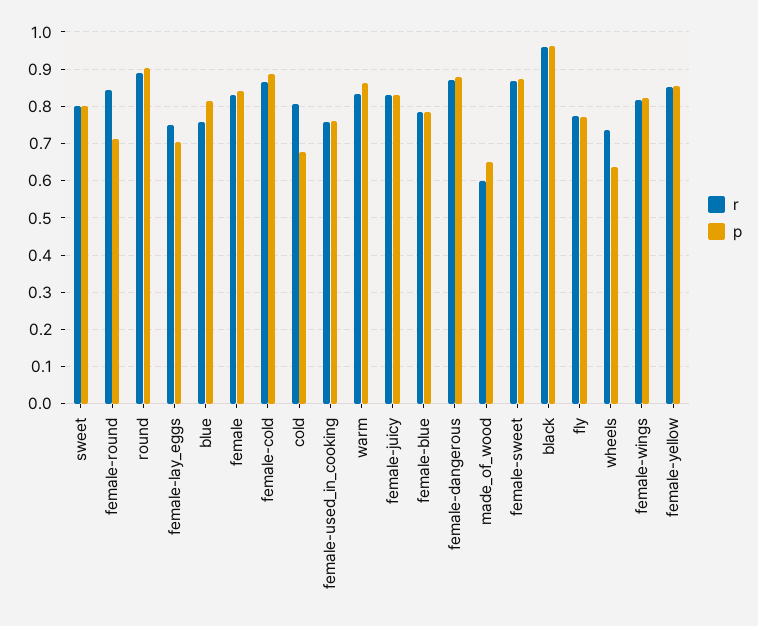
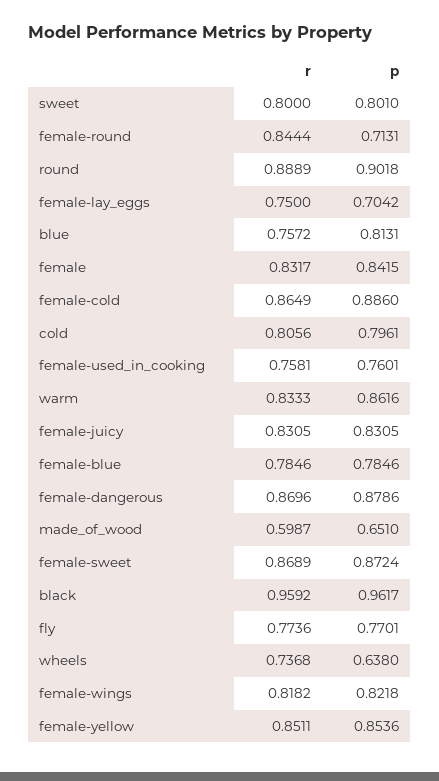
  {
    "r": {
      "sweet": 0.8,
      "female-round": 0.8444,
      "round": 0.8889,
      "female-lay_eggs": 0.75,
      "blue": 0.7572,
      "female": 0.8317,
      "female-cold": 0.8649,
      "cold": 0.8056,
      "female-used_in_cooking": 0.7581,
      "warm": 0.8333,
      "female-juicy": 0.8305,
      "female-blue": 0.7846,
      "female-dangerous": 0.8696,
      "made_of_wood": 0.5987,
      "female-sweet": 0.8689,
      "black": 0.9592,
      "fly": 0.7736,
      "wheels": 0.7368,
      "female-wings": 0.8182,
      "female-yellow": 0.8511
    },
    "p": {
      "sweet": 0.801,
      "female-round": 0.7131,
      "round": 0.9018,
      "female-lay_eggs": 0.7042,
      "blue": 0.8131,
      "female": 0.8415,
      "female-cold": 0.886,
-     "cold": 0.68,
+     "cold": 0.7961,
      "female-used_in_cooking": 0.7601,
      "warm": 0.8616,
      "female-juicy": 0.8305,
      "female-blue": 0.7846,
      "female-dangerous": 0.8786,
      "made_of_wood": 0.651,
      "female-sweet": 0.8724,
      "black": 0.9617,
      "fly": 0.7701,
      "wheels": 0.638,
      "female-wings": 0.8218,
      "female-yellow": 0.8536
    }
  }

